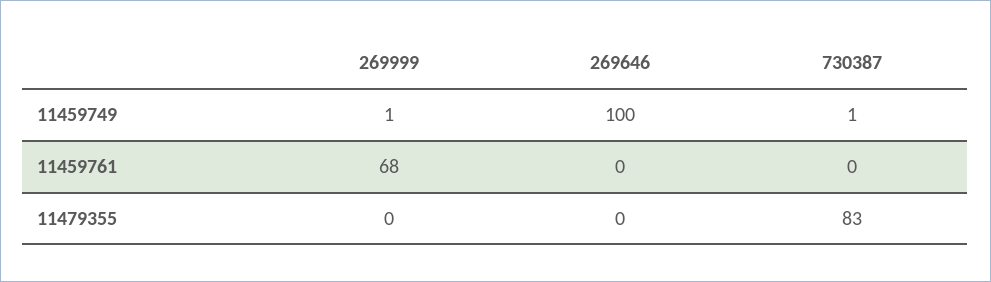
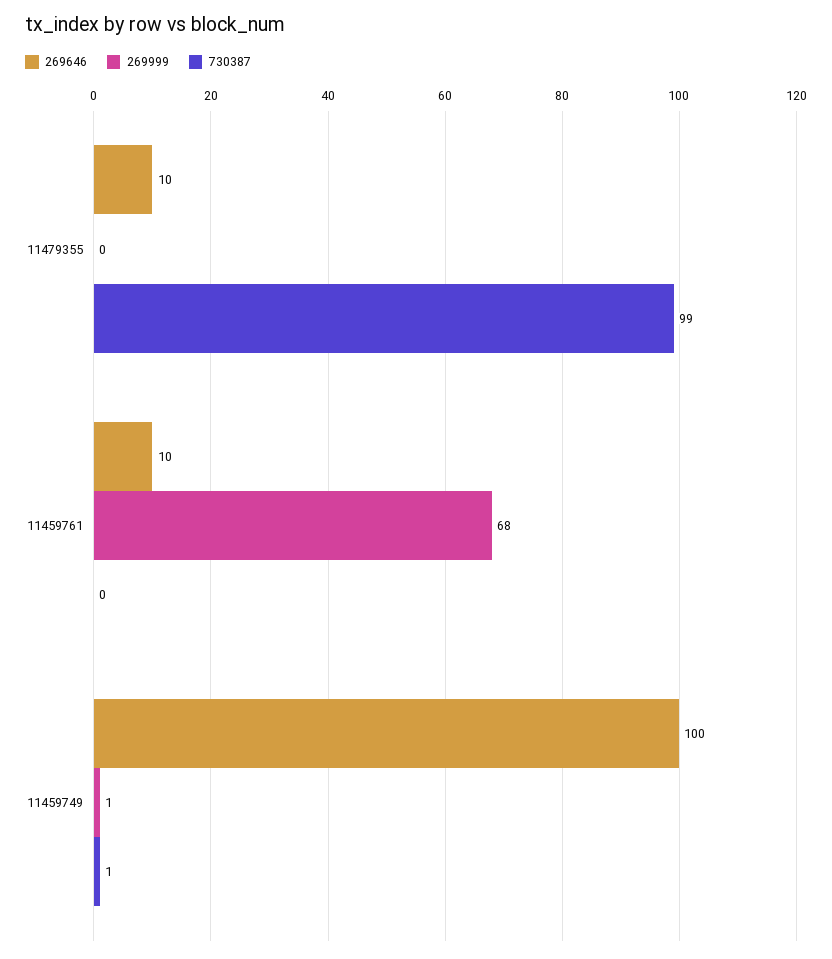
  {
    "269999": {
      "11459749": 1,
      "11459761": 68,
      "11479355": 0
    },
    "269646": {
      "11459749": 100,
-     "11459761": 0,
+     "11459761": 10,
-     "11479355": 0
+     "11479355": 10
    },
    "730387": {
      "11459749": 1,
      "11459761": 0,
-     "11479355": 83
+     "11479355": 99
    }
  }

